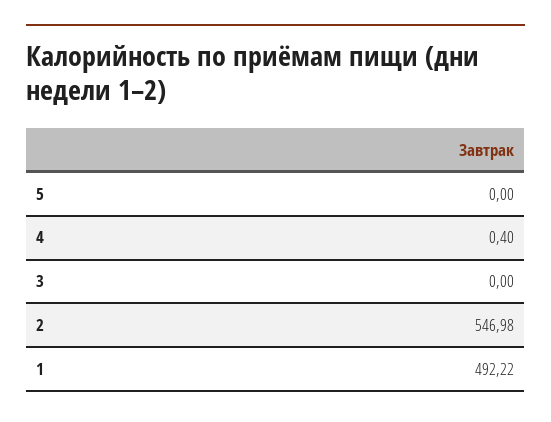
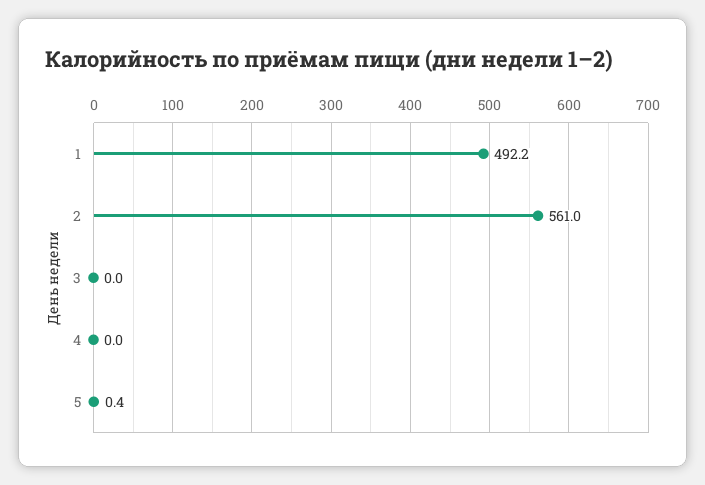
  {
-   "5": 0,
+   "5": 0.4,
-   "4": 0.4,
+   "4": 0,
    "3": 0,
-   "2": 546.98,
+   "2": 561,
    "1": 492.22
  }

